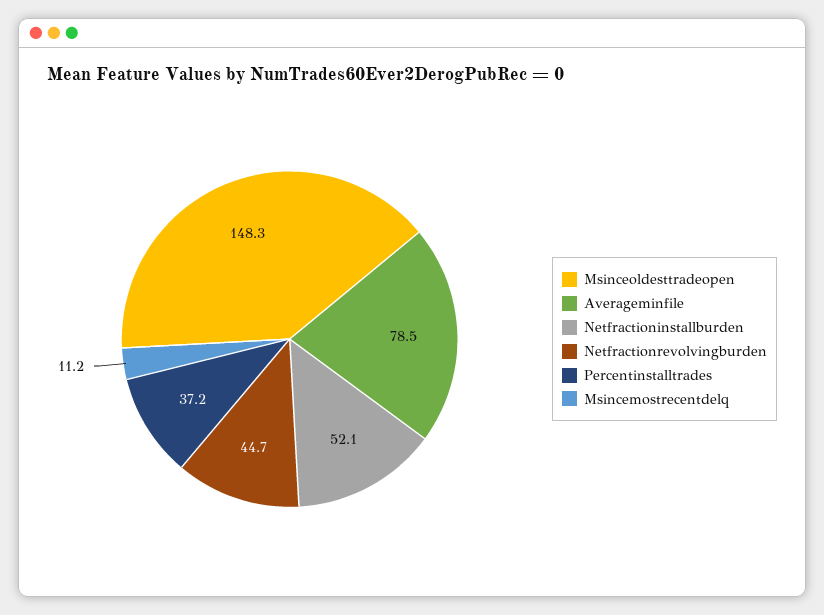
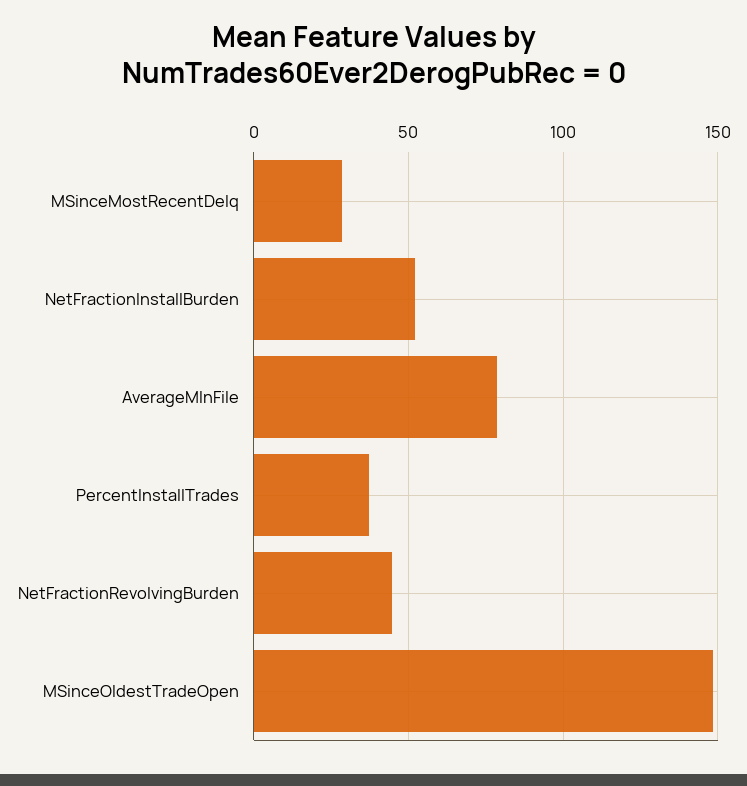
  {
    "Msinceoldesttradeopen": 148.3,
    "Averageminfile": 78.5,
    "Netfractioninstallburden": 52.1,
    "Netfractionrevolvingburden": 44.7,
    "Percentinstalltrades": 37.2,
-   "Msincemostrecentdelq": 11.2
+   "Msincemostrecentdelq": 30
  }

